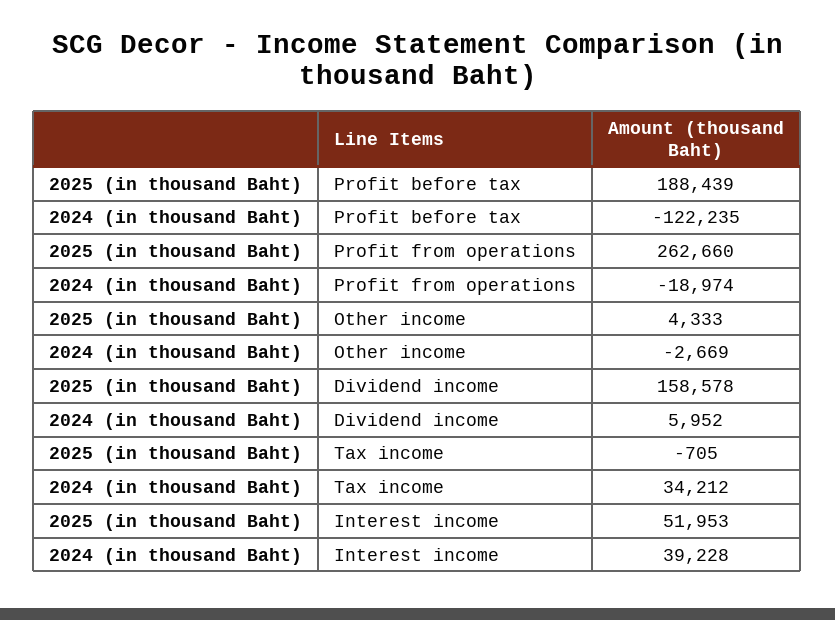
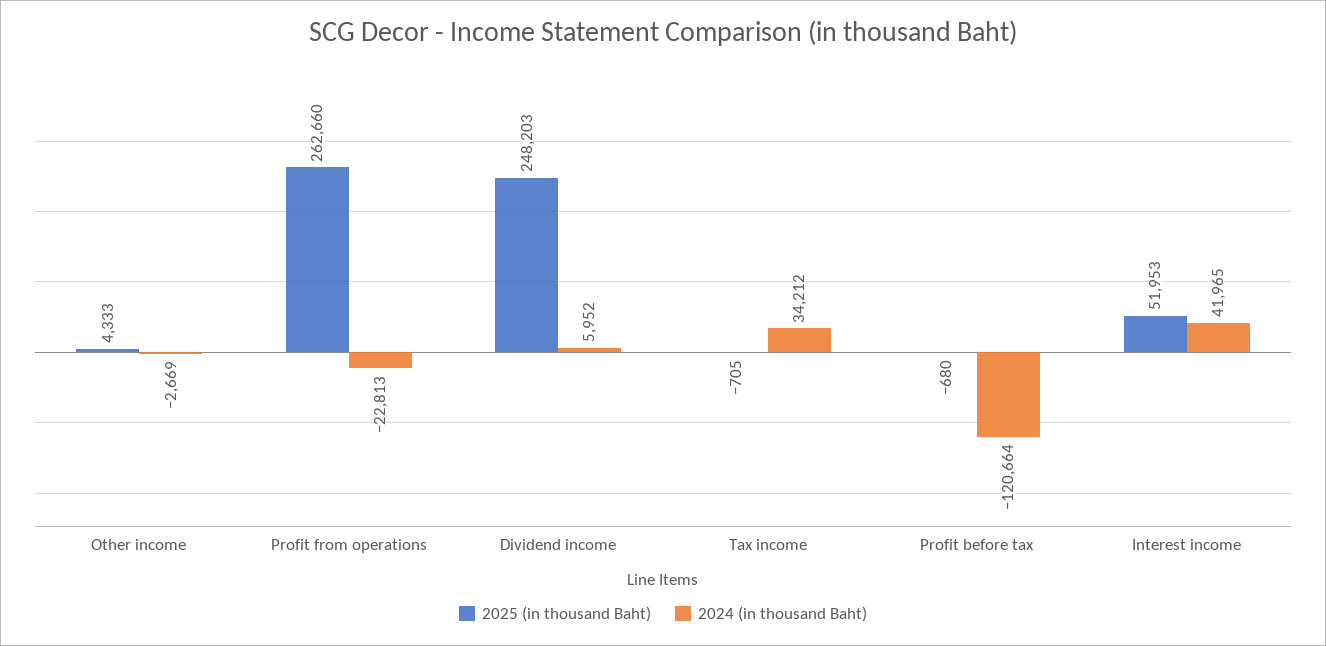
  {
    "2025 (in thousand Baht)": {
-     "Profit before tax": 188439,
+     "Profit before tax": -680,
      "Profit from operations": 262660,
      "Other income": 4333,
-     "Dividend income": 158578,
+     "Dividend income": 248203,
      "Tax income": -705,
      "Interest income": 51953
    },
    "2024 (in thousand Baht)": {
-     "Profit before tax": -122235,
+     "Profit before tax": -120664,
-     "Profit from operations": -18974,
+     "Profit from operations": -22813,
      "Other income": -2669,
      "Dividend income": 5952,
      "Tax income": 34212,
-     "Interest income": 39228
+     "Interest income": 41965
    }
  }

